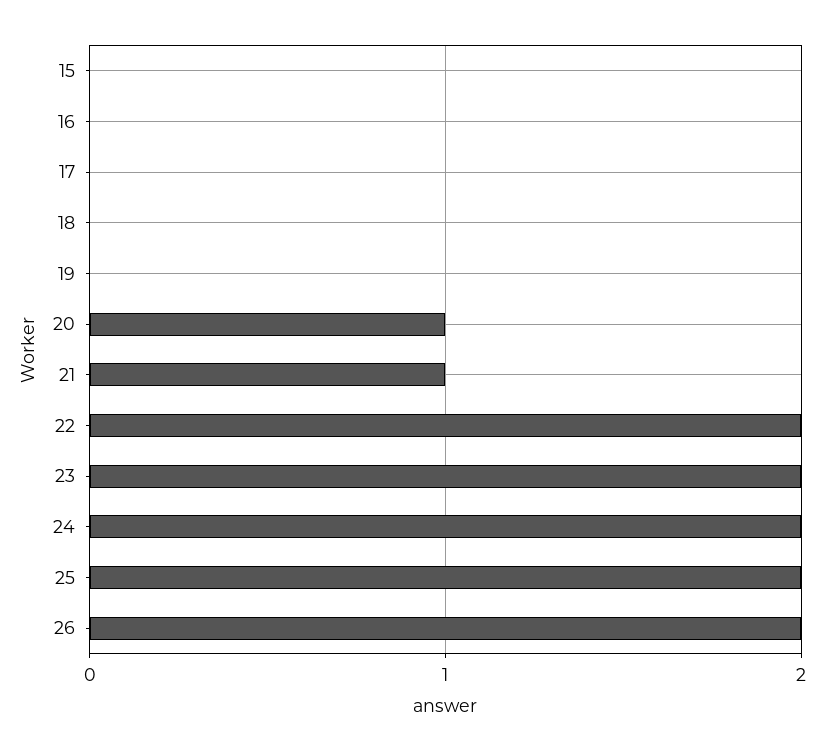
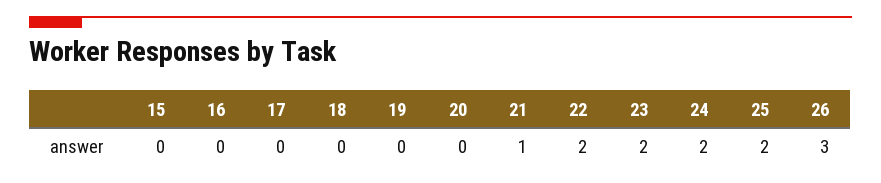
  {
    "15": 0,
    "16": 0,
    "17": 0,
    "18": 0,
    "19": 0,
-   "20": 1,
+   "20": 0,
    "21": 1,
    "22": 2,
    "23": 2,
    "24": 2,
    "25": 2,
-   "26": 2
+   "26": 3
  }

